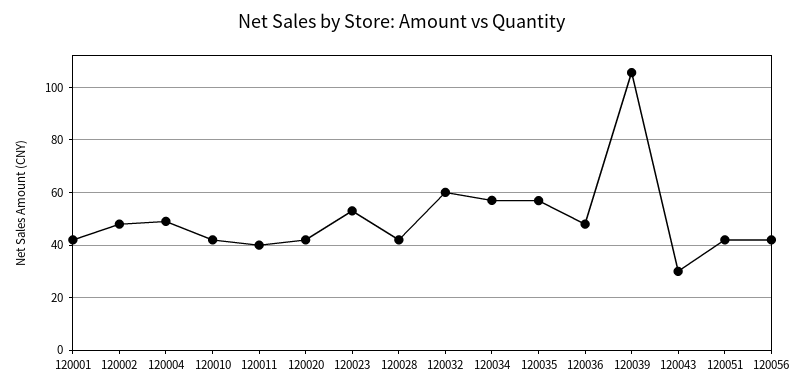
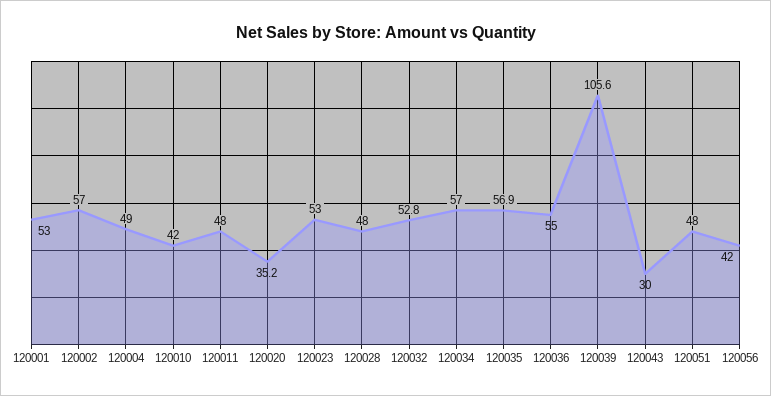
  {
-   "120001": 42.5,
+   "120001": 53,
-   "120002": 47.5,
+   "120002": 57,
    "120004": 49,
    "120010": 42,
-   "120011": 40,
+   "120011": 48,
-   "120020": 42.5,
+   "120020": 35.2,
    "120023": 53,
-   "120028": 42.5,
+   "120028": 48,
-   "120032": 60,
+   "120032": 52.8,
    "120034": 57,
    "120035": 56.9,
-   "120036": 47.5,
+   "120036": 55,
    "120039": 105.6,
    "120043": 30,
-   "120051": 42.5,
+   "120051": 48,
    "120056": 42
  }

